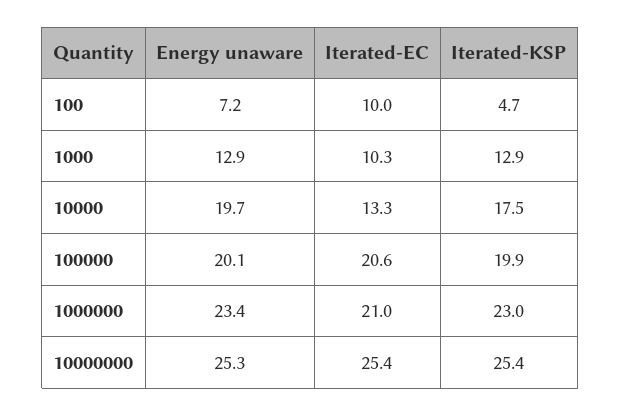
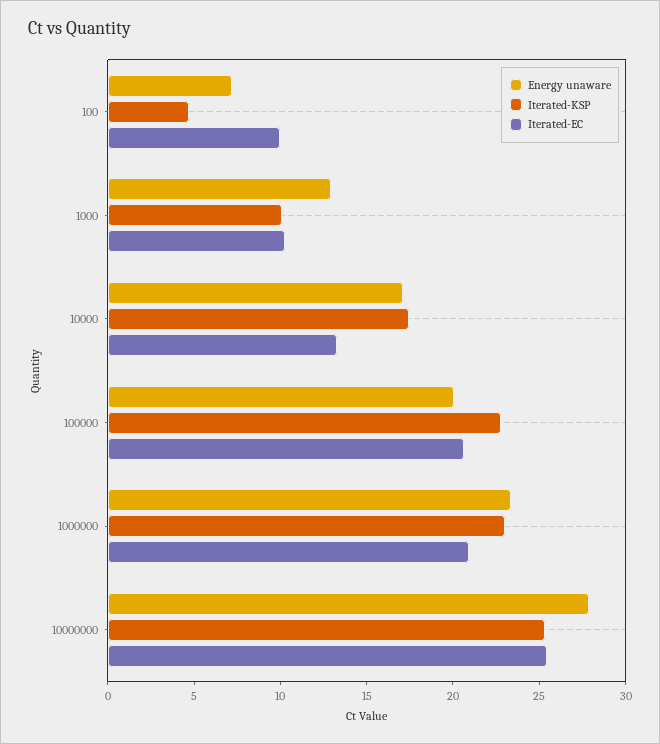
  {
    "Energy unaware": {
      "100": 7.2,
      "1000": 12.9,
-     "10000": 19.7,
+     "10000": 17,
      "100000": 20.1,
      "1000000": 23.4,
-     "10000000": 25.3
+     "10000000": 28
    },
    "Iterated-EC": {
      "100": 10,
      "1000": 10.3,
      "10000": 13.3,
      "100000": 20.6,
      "1000000": 21,
      "10000000": 25.4
    },
    "Iterated-KSP": {
      "100": 4.7,
-     "1000": 12.9,
+     "1000": 10,
      "10000": 17.5,
-     "100000": 19.9,
+     "100000": 23,
      "1000000": 23,
      "10000000": 25.4
    }
  }

